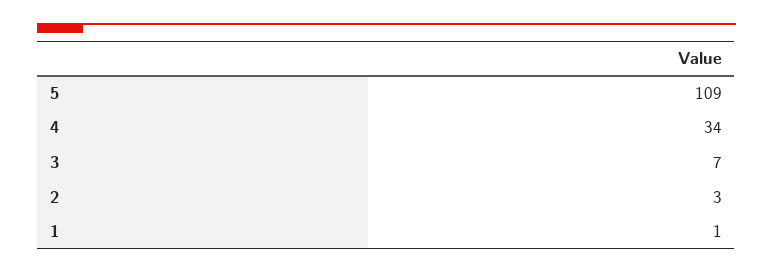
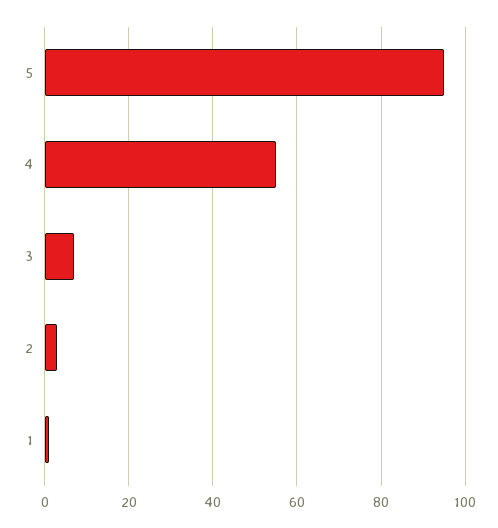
  {
-   "5": 109,
+   "5": 95,
-   "4": 34,
+   "4": 55,
    "3": 7,
    "2": 3,
    "1": 1
  }

